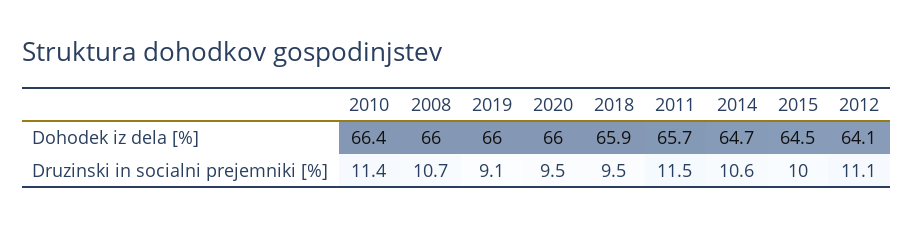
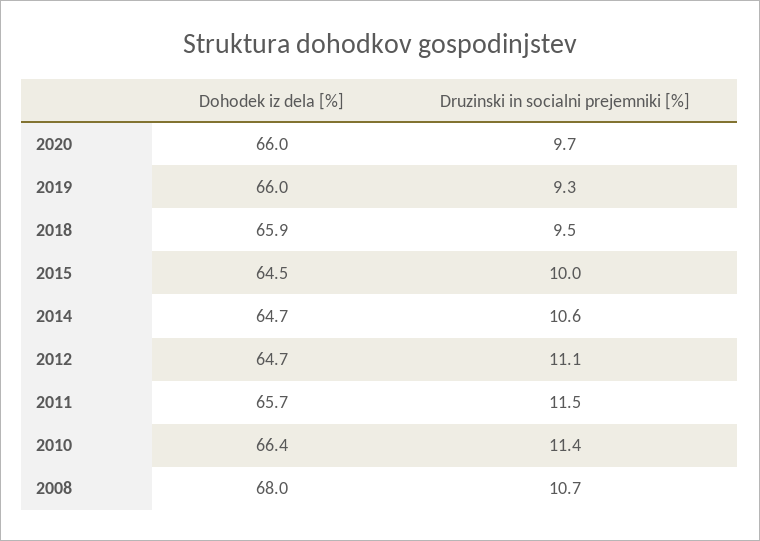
  {
    "2010": {
      "Dohodek iz dela [%]": 66.4,
      "Druzinski in socialni prejemniki [%]": 11.4
    },
    "2008": {
-     "Dohodek iz dela [%]": 66,
+     "Dohodek iz dela [%]": 68,
      "Druzinski in socialni prejemniki [%]": 10.7
    },
    "2019": {
      "Dohodek iz dela [%]": 66,
-     "Druzinski in socialni prejemniki [%]": 9.1
+     "Druzinski in socialni prejemniki [%]": 9.3
    },
    "2020": {
      "Dohodek iz dela [%]": 66,
-     "Druzinski in socialni prejemniki [%]": 9.5
+     "Druzinski in socialni prejemniki [%]": 9.7
    },
    "2018": {
      "Dohodek iz dela [%]": 65.9,
      "Druzinski in socialni prejemniki [%]": 9.5
    },
    "2011": {
      "Dohodek iz dela [%]": 65.7,
      "Druzinski in socialni prejemniki [%]": 11.5
    },
    "2014": {
      "Dohodek iz dela [%]": 64.7,
      "Druzinski in socialni prejemniki [%]": 10.6
    },
    "2015": {
      "Dohodek iz dela [%]": 64.5,
      "Druzinski in socialni prejemniki [%]": 10
    },
    "2012": {
-     "Dohodek iz dela [%]": 64.1,
+     "Dohodek iz dela [%]": 64.7,
      "Druzinski in socialni prejemniki [%]": 11.1
    }
  }

